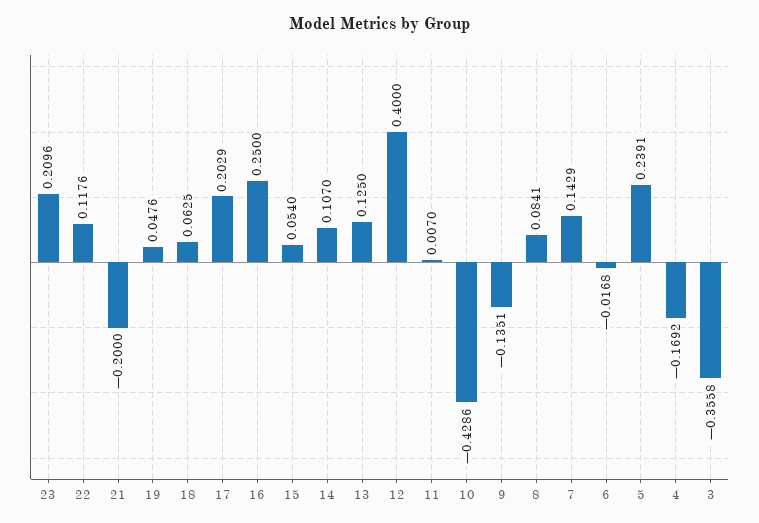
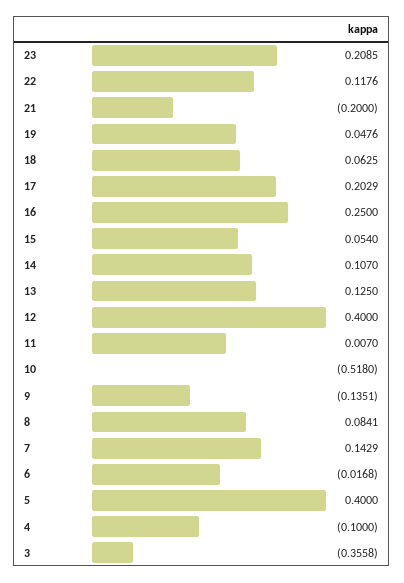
  {
-   "23": 0.2096,
+   "23": 0.2085,
    "22": 0.1176,
    "21": -0.2,
    "19": 0.0476,
    "18": 0.0625,
    "17": 0.2029,
    "16": 0.25,
    "15": 0.054,
    "14": 0.107,
    "13": 0.125,
    "12": 0.4,
    "11": 0.007,
-   "10": -0.4286,
+   "10": -0.518,
    "9": -0.1351,
    "8": 0.0841,
    "7": 0.1429,
    "6": -0.0168,
-   "5": 0.2391,
+   "5": 0.4,
-   "4": -0.1692,
+   "4": -0.1,
    "3": -0.3558
  }

